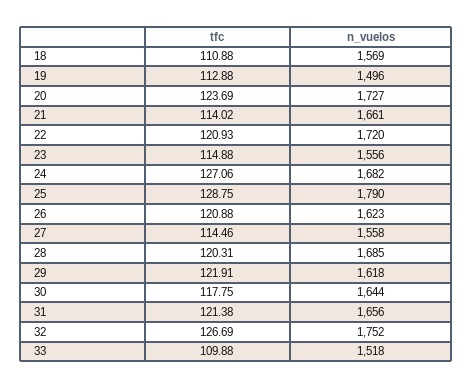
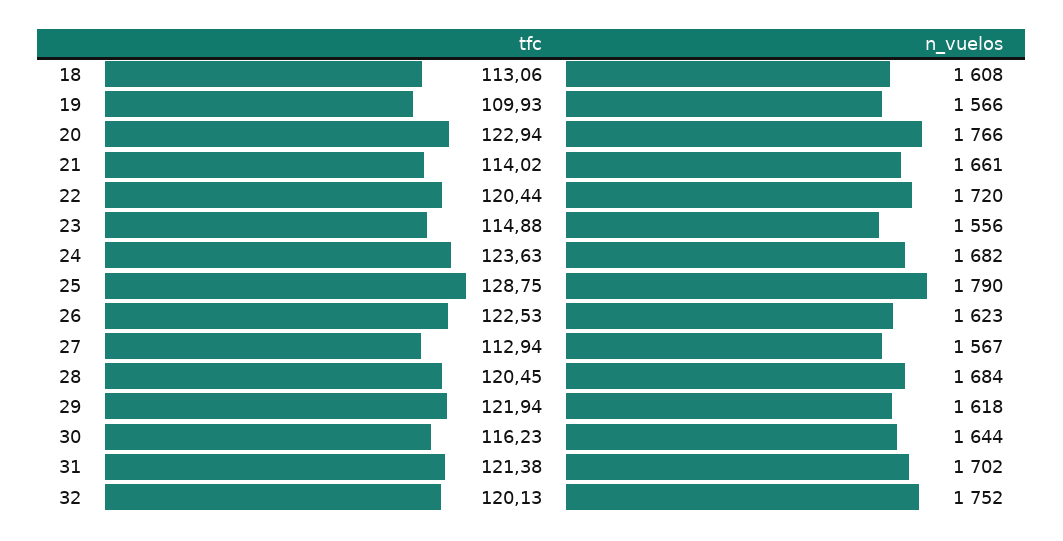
  {
    "tfc": {
-     "18": 110.88,
+     "18": 113.06,
-     "19": 112.88,
+     "19": 109.93,
-     "20": 123.69,
+     "20": 122.94,
      "21": 114.02,
-     "22": 120.93,
+     "22": 120.44,
      "23": 114.88,
-     "24": 127.06,
+     "24": 123.63,
      "25": 128.75,
-     "26": 120.88,
+     "26": 122.53,
-     "27": 114.46,
+     "27": 112.94,
-     "28": 120.31,
+     "28": 120.45,
-     "29": 121.91,
+     "29": 121.94,
-     "30": 117.75,
+     "30": 116.23,
      "31": 121.38,
-     "32": 126.69,
+     "32": 120.13
-     "33": 109.88
    },
    "n_vuelos": {
-     "18": 1569,
+     "18": 1608,
-     "19": 1496,
+     "19": 1566,
-     "20": 1727,
+     "20": 1766,
      "21": 1661,
      "22": 1720,
      "23": 1556,
      "24": 1682,
      "25": 1790,
      "26": 1623,
-     "27": 1558,
+     "27": 1567,
-     "28": 1685,
+     "28": 1684,
      "29": 1618,
      "30": 1644,
-     "31": 1656,
+     "31": 1702,
-     "32": 1752,
+     "32": 1752
-     "33": 1518
    }
  }

